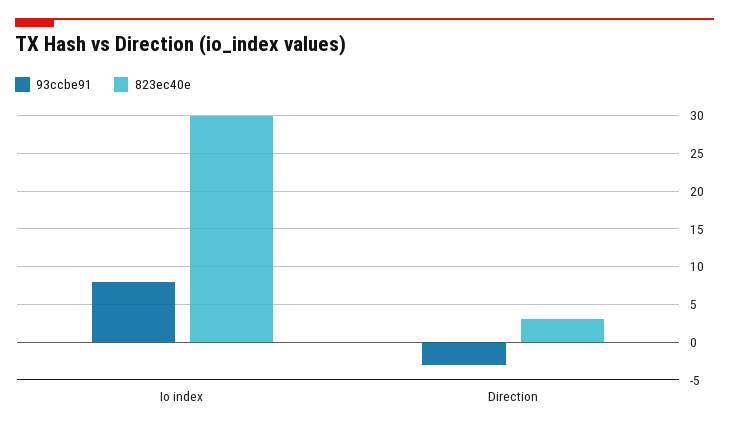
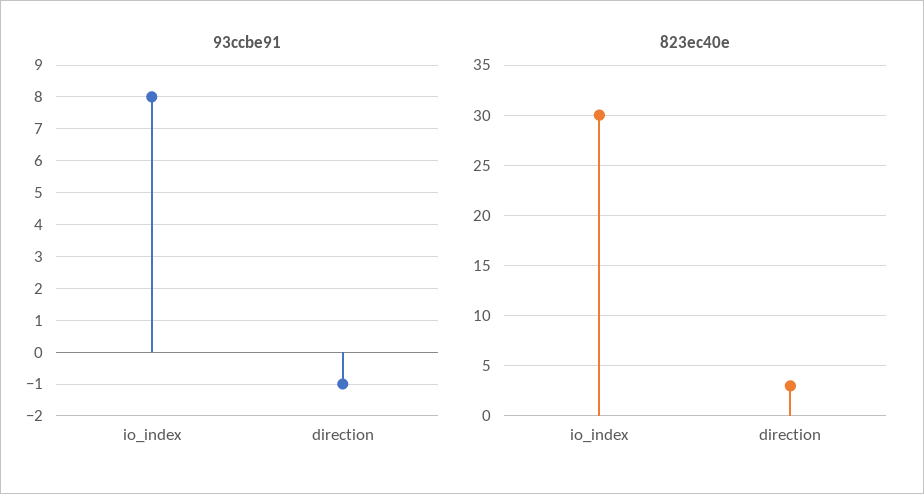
  {
    "93ccbe91": {
      "Io index": 8,
-     "Direction": -3
+     "Direction": -1
    },
    "823ec40e": {
      "Io index": 30,
      "Direction": 3
    }
  }

